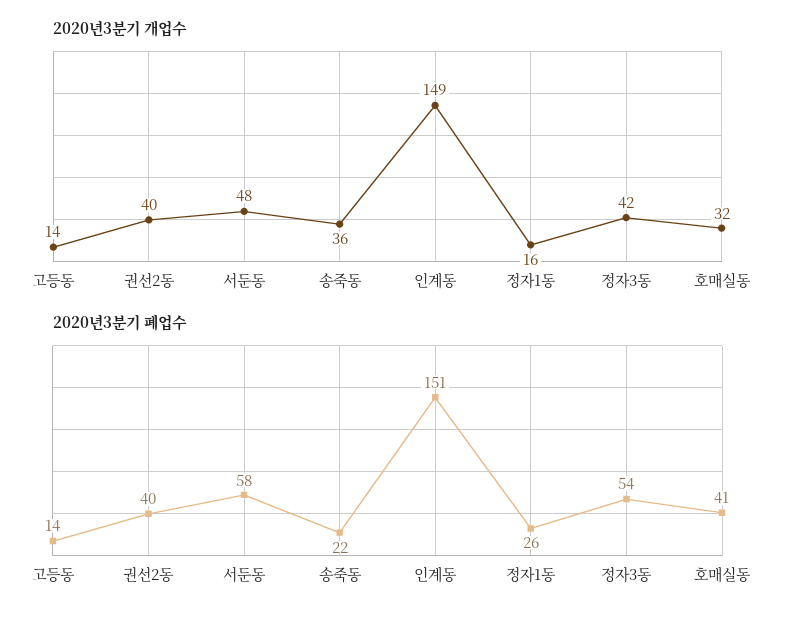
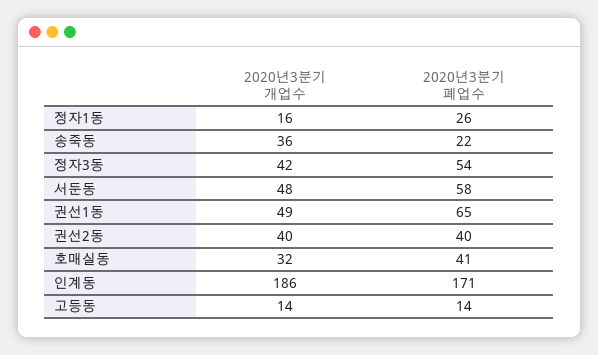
  {
    "2020년3분기 개업수": {
      "고등동": 14,
      "권선2동": 40,
      "서둔동": 48,
      "송죽동": 36,
-     "인계동": 149,
+     "인계동": 186,
      "정자1동": 16,
      "정자3동": 42,
-     "호매실동": 32
+     "호매실동": 32,
+     "권선1동": 49
    },
    "2020년3분기 폐업수": {
      "고등동": 14,
      "권선2동": 40,
      "서둔동": 58,
      "송죽동": 22,
-     "인계동": 151,
+     "인계동": 171,
      "정자1동": 26,
      "정자3동": 54,
-     "호매실동": 41
+     "호매실동": 41,
+     "권선1동": 65
    }
  }

